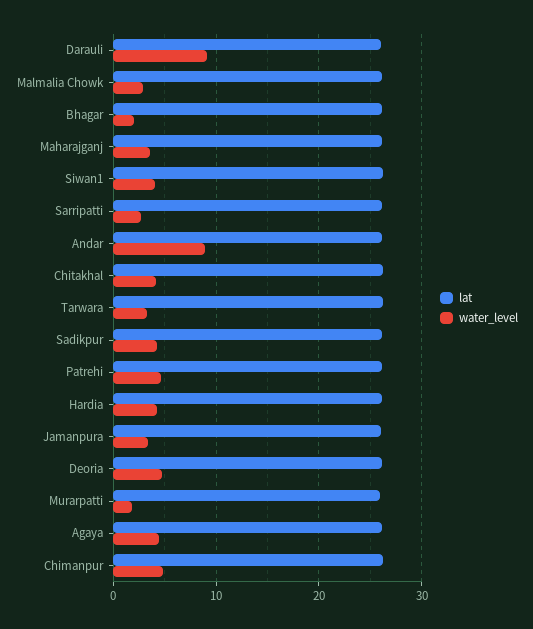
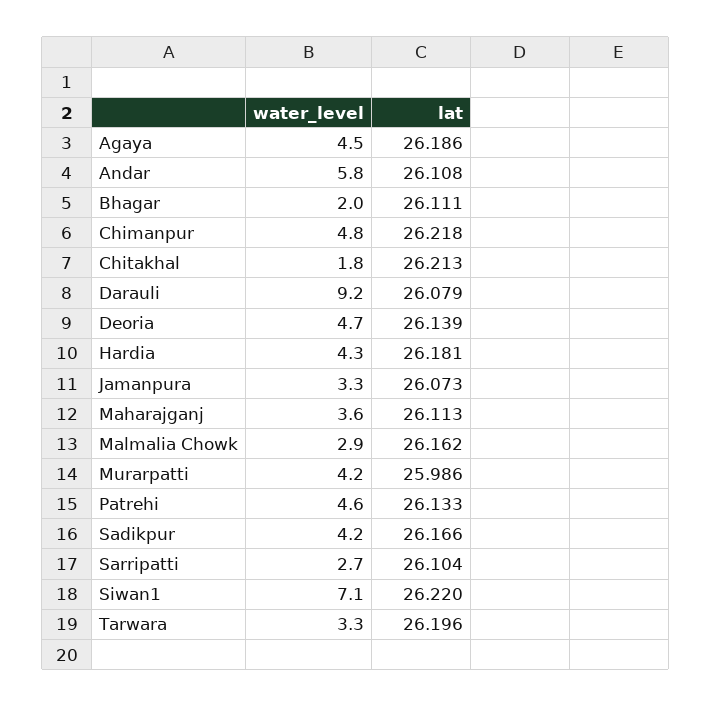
  {
    "lat": {
      "Darauli": 26.079,
      "Malmalia Chowk": 26.162,
      "Bhagar": 26.111,
      "Maharajganj": 26.113,
      "Siwan1": 26.22,
      "Sarripatti": 26.104,
      "Andar": 26.108,
      "Chitakhal": 26.213,
      "Tarwara": 26.196,
      "Sadikpur": 26.166,
      "Patrehi": 26.133,
      "Hardia": 26.181,
      "Jamanpura": 26.073,
      "Deoria": 26.139,
      "Murarpatti": 25.986,
      "Agaya": 26.186,
      "Chimanpur": 26.218
    },
    "water_level": {
      "Darauli": 9.2,
      "Malmalia Chowk": 2.9,
      "Bhagar": 2,
      "Maharajganj": 3.6,
-     "Siwan1": 4,
+     "Siwan1": 7.1,
      "Sarripatti": 2.7,
-     "Andar": 9,
+     "Andar": 5.8,
-     "Chitakhal": 4,
+     "Chitakhal": 1.8,
      "Tarwara": 3.3,
      "Sadikpur": 4.2,
      "Patrehi": 4.6,
      "Hardia": 4.3,
      "Jamanpura": 3.3,
      "Deoria": 4.7,
-     "Murarpatti": 2,
+     "Murarpatti": 4.2,
      "Agaya": 4.5,
      "Chimanpur": 4.8
    }
  }

